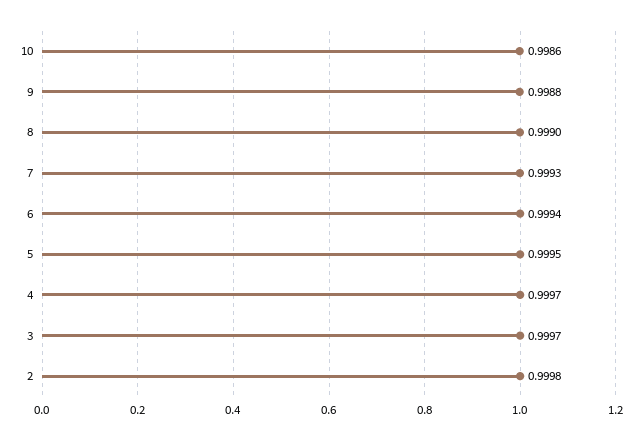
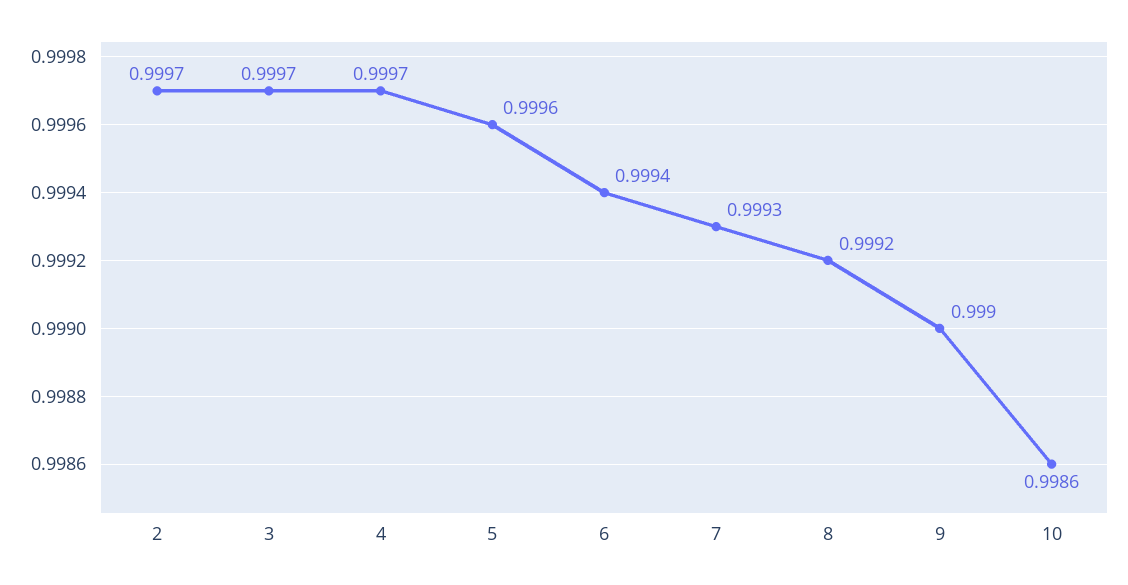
  {
    "10": 0.9986,
-   "9": 0.9988,
+   "9": 0.999,
-   "8": 0.999,
+   "8": 0.9992,
    "7": 0.9993,
    "6": 0.9994,
-   "5": 0.9995,
+   "5": 0.9996,
    "4": 0.9997,
    "3": 0.9997,
-   "2": 0.9998
+   "2": 0.9997
  }

